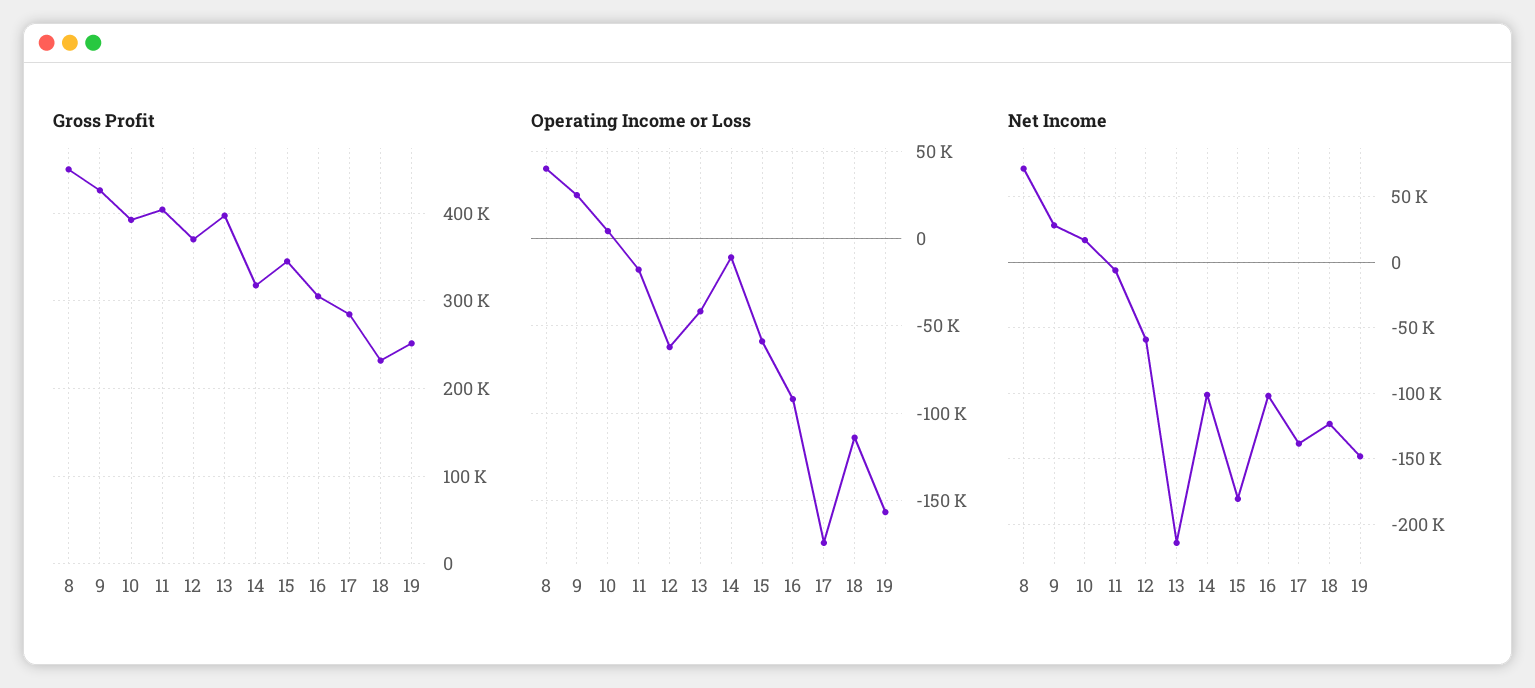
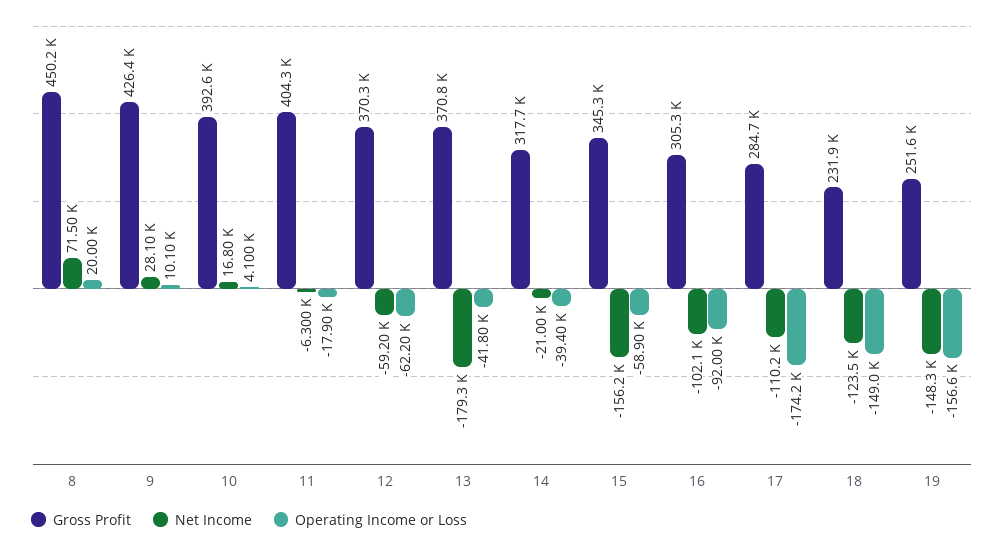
  {
    "Gross Profit": {
      "8": 450200,
      "9": 426400,
      "10": 392600,
      "11": 404300,
      "12": 370300,
-     "13": 400000,
+     "13": 370800,
      "14": 317700,
      "15": 345300,
      "16": 305300,
      "17": 284700,
      "18": 231900,
      "19": 251600
    },
    "Operating Income or Loss": {
-     "8": 40000,
+     "8": 20000,
-     "9": 25000,
+     "9": 10100,
      "10": 4100,
      "11": -17900,
      "12": -62200,
      "13": -41800,
-     "14": -10000,
+     "14": -39400,
      "15": -58900,
      "16": -92000,
      "17": -174200,
-     "18": -115000,
+     "18": -149000,
      "19": -156600
    },
    "Net Income": {
      "8": 71500,
      "9": 28100,
      "10": 16800,
      "11": -6300,
      "12": -59200,
-     "13": -215000,
+     "13": -179300,
-     "14": -100000,
+     "14": -21000,
-     "15": -180000,
+     "15": -156200,
      "16": -102100,
-     "17": -140000,
+     "17": -110200,
      "18": -123500,
      "19": -148300
    }
  }

